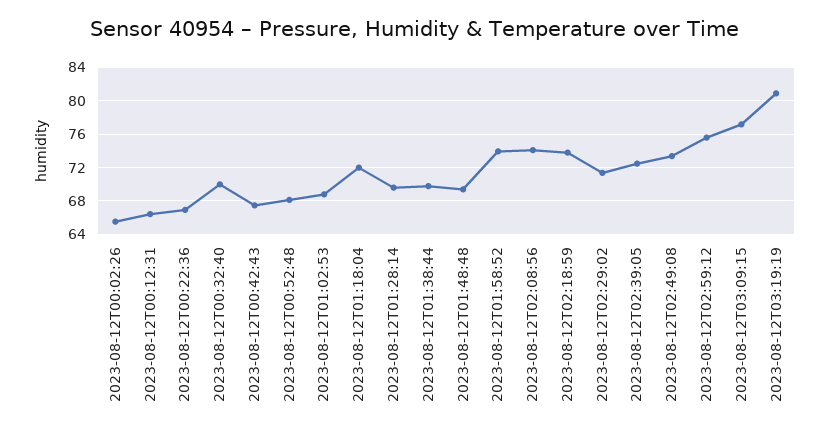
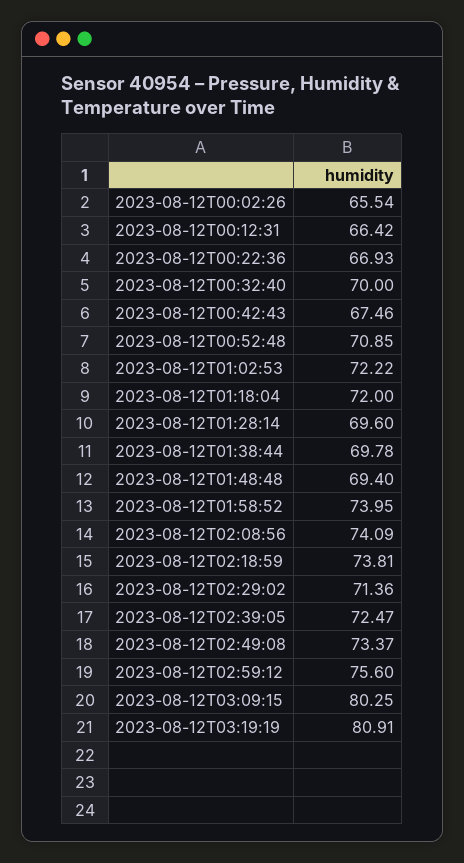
  {
    "2023-08-12T00:02:26": 65.54,
    "2023-08-12T00:12:31": 66.42,
    "2023-08-12T00:22:36": 66.93,
    "2023-08-12T00:32:40": 70,
    "2023-08-12T00:42:43": 67.46,
-   "2023-08-12T00:52:48": 68,
+   "2023-08-12T00:52:48": 70.85,
-   "2023-08-12T01:02:53": 69,
+   "2023-08-12T01:02:53": 72.22,
    "2023-08-12T01:18:04": 72,
    "2023-08-12T01:28:14": 69.6,
    "2023-08-12T01:38:44": 69.78,
    "2023-08-12T01:48:48": 69.4,
    "2023-08-12T01:58:52": 73.95,
    "2023-08-12T02:08:56": 74.09,
    "2023-08-12T02:18:59": 73.81,
    "2023-08-12T02:29:02": 71.36,
    "2023-08-12T02:39:05": 72.47,
    "2023-08-12T02:49:08": 73.37,
    "2023-08-12T02:59:12": 75.6,
-   "2023-08-12T03:09:15": 77,
+   "2023-08-12T03:09:15": 80.25,
    "2023-08-12T03:19:19": 80.91
  }

